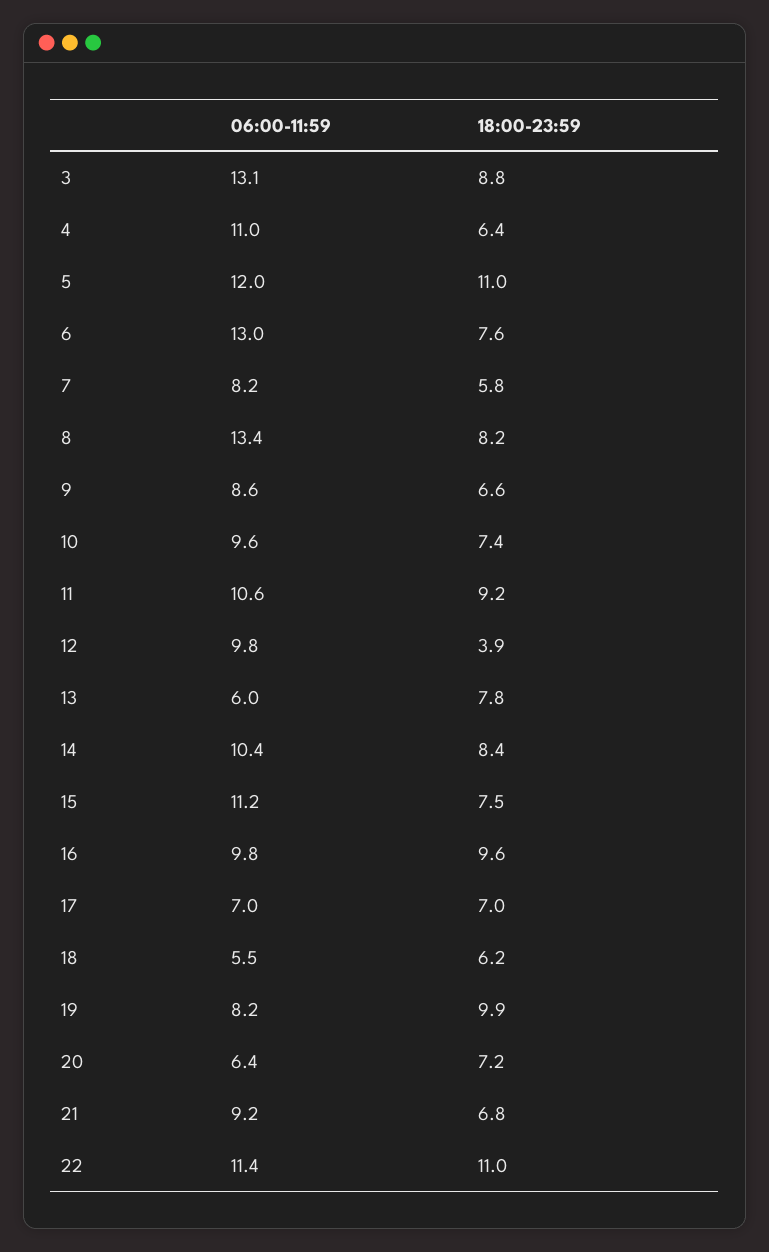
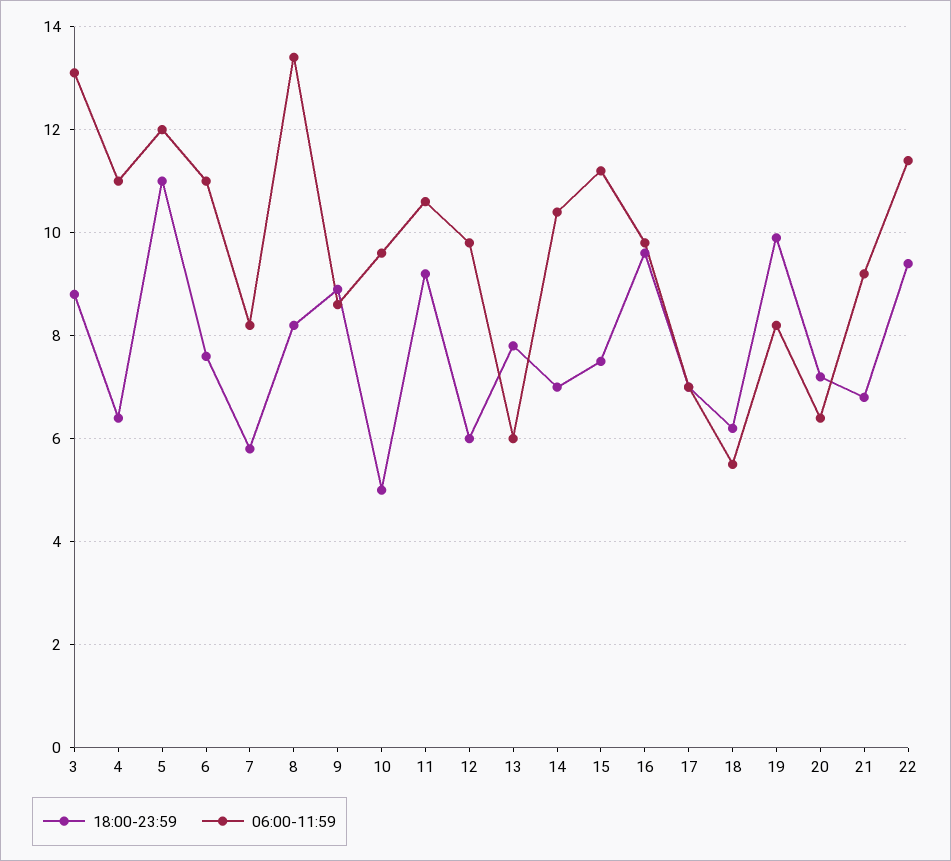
  {
    "06:00-11:59": {
      "3": 13.1,
      "4": 11,
      "5": 12,
-     "6": 13,
+     "6": 11,
      "7": 8.2,
      "8": 13.4,
      "9": 8.6,
      "10": 9.6,
      "11": 10.6,
      "12": 9.8,
      "13": 6,
      "14": 10.4,
      "15": 11.2,
      "16": 9.8,
      "17": 7,
      "18": 5.5,
      "19": 8.2,
      "20": 6.4,
      "21": 9.2,
      "22": 11.4
    },
    "18:00-23:59": {
      "3": 8.8,
      "4": 6.4,
      "5": 11,
      "6": 7.6,
      "7": 5.8,
      "8": 8.2,
-     "9": 6.6,
+     "9": 9,
-     "10": 7.4,
+     "10": 5,
      "11": 9.2,
-     "12": 3.9,
+     "12": 6,
      "13": 7.8,
-     "14": 8.4,
+     "14": 7,
      "15": 7.5,
      "16": 9.6,
      "17": 7,
      "18": 6.2,
      "19": 9.9,
      "20": 7.2,
      "21": 6.8,
-     "22": 11
+     "22": 9.5
    }
  }

